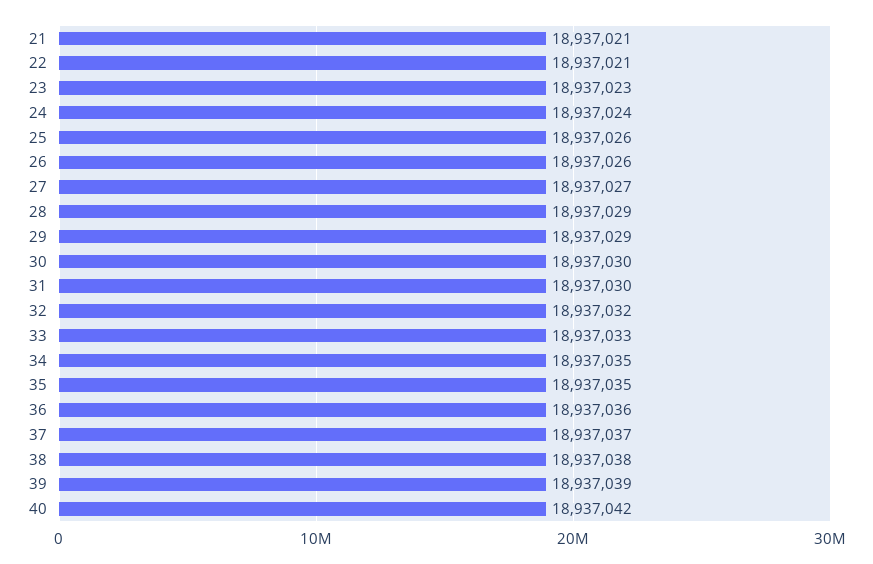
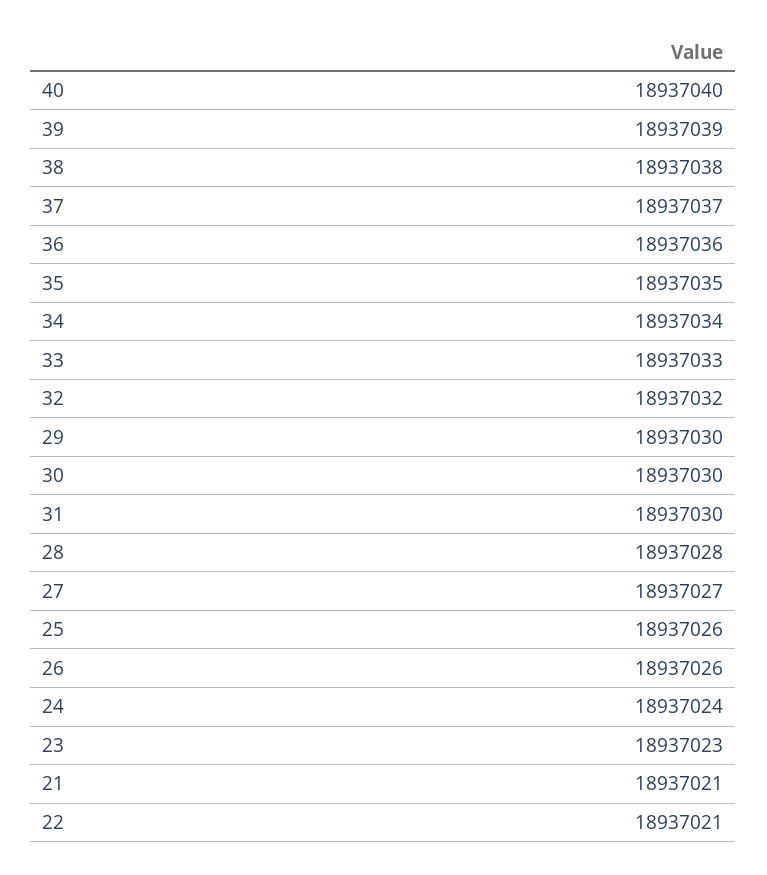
  {
    "21": 18937021,
    "22": 18937021,
    "23": 18937023,
    "24": 18937024,
    "25": 18937026,
    "26": 18937026,
    "27": 18937027,
-   "28": 18937029,
+   "28": 18937028,
-   "29": 18937029,
+   "29": 18937030,
    "30": 18937030,
    "31": 18937030,
    "32": 18937032,
    "33": 18937033,
-   "34": 18937035,
+   "34": 18937034,
    "35": 18937035,
    "36": 18937036,
    "37": 18937037,
    "38": 18937038,
    "39": 18937039,
-   "40": 18937042
+   "40": 18937040
  }

